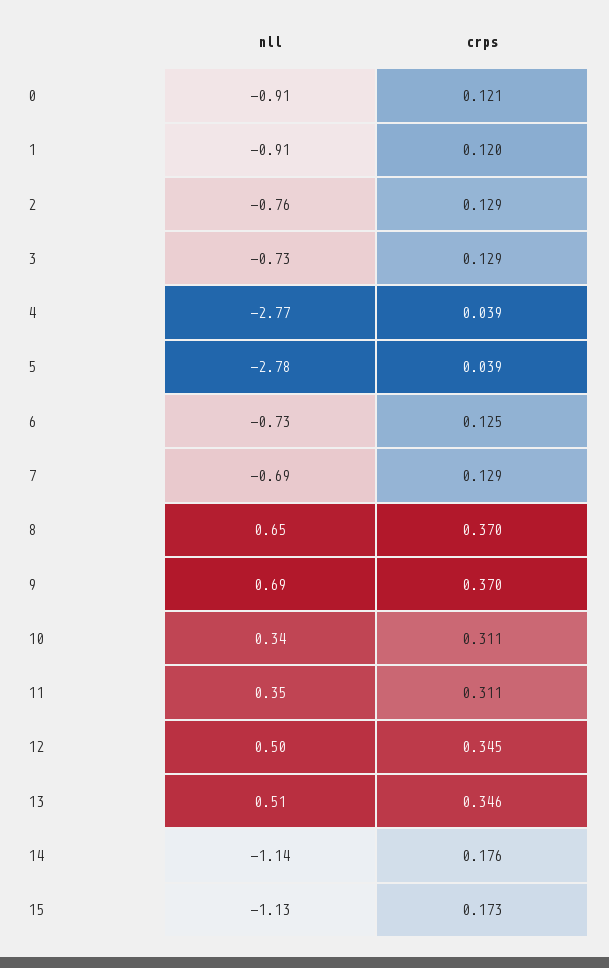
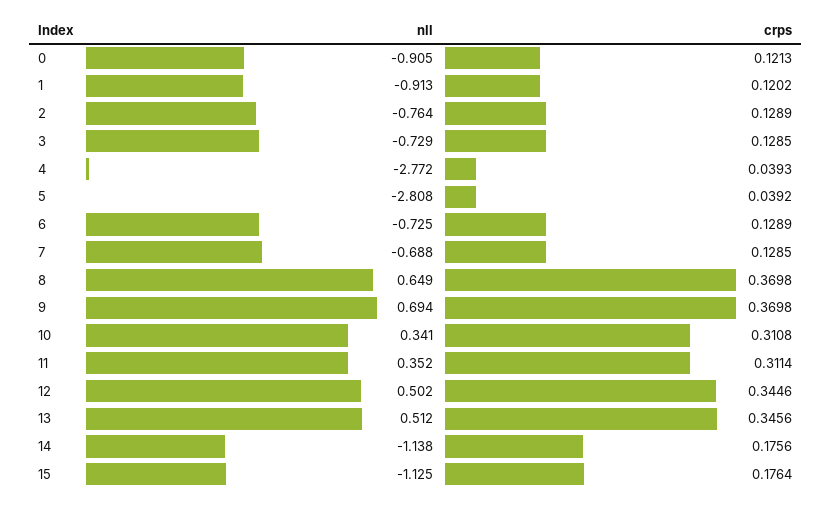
  {
    "nll": {
      "0": -0.905,
      "1": -0.913,
      "2": -0.764,
      "3": -0.729,
      "4": -2.772,
-     "5": -2.78,
+     "5": -2.808,
      "6": -0.725,
      "7": -0.688,
      "8": 0.649,
      "9": 0.694,
      "10": 0.341,
      "11": 0.352,
      "12": 0.502,
      "13": 0.512,
      "14": -1.138,
      "15": -1.125
    },
    "crps": {
      "0": 0.1213,
      "1": 0.1202,
      "2": 0.1289,
      "3": 0.1285,
      "4": 0.0393,
      "5": 0.0392,
-     "6": 0.125,
+     "6": 0.1289,
      "7": 0.1285,
      "8": 0.3698,
      "9": 0.3698,
      "10": 0.3108,
      "11": 0.3114,
      "12": 0.3446,
      "13": 0.3456,
      "14": 0.1756,
-     "15": 0.173
+     "15": 0.1764
    }
  }

